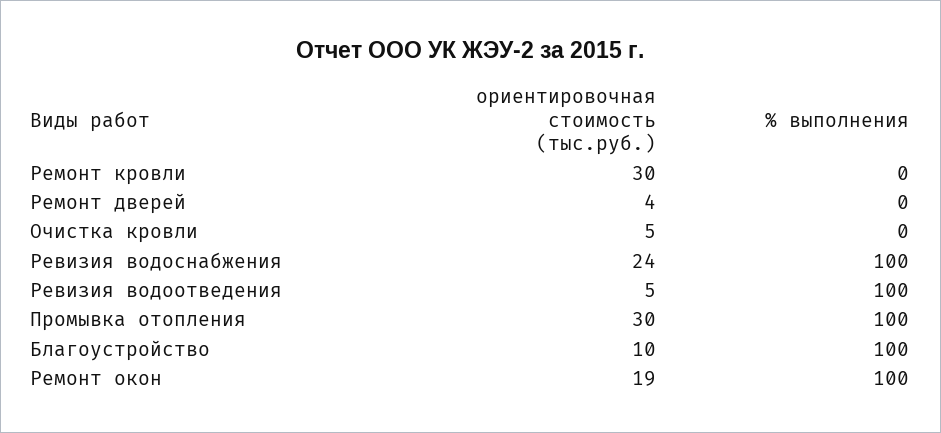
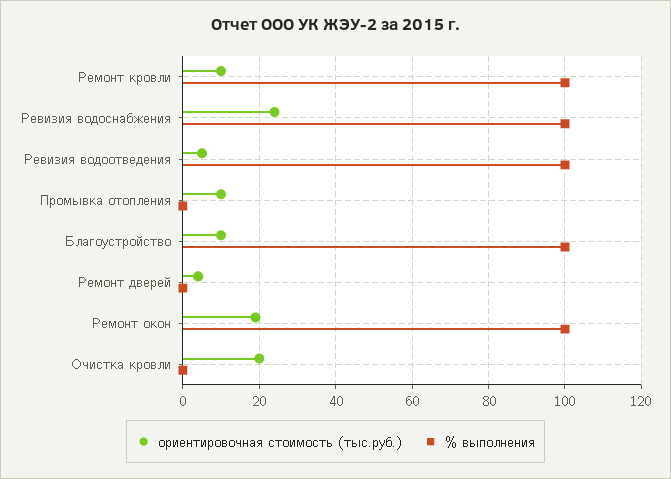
  {
    "ориентировочная стоимость (тыс.руб.)": {
-     "Ремонт кровли": 30,
+     "Ремонт кровли": 10,
      "Ремонт дверей": 4,
-     "Очистка кровли": 5,
+     "Очистка кровли": 20,
      "Ревизия водоснабжения": 24,
      "Ревизия водоотведения": 5,
-     "Промывка отопления": 30,
+     "Промывка отопления": 10,
      "Благоустройство": 10,
      "Ремонт окон": 19
    },
    "% выполнения": {
-     "Ремонт кровли": 0,
+     "Ремонт кровли": 100,
      "Ремонт дверей": 0,
      "Очистка кровли": 0,
      "Ревизия водоснабжения": 100,
      "Ревизия водоотведения": 100,
-     "Промывка отопления": 100,
+     "Промывка отопления": 0,
      "Благоустройство": 100,
      "Ремонт окон": 100
    }
  }

